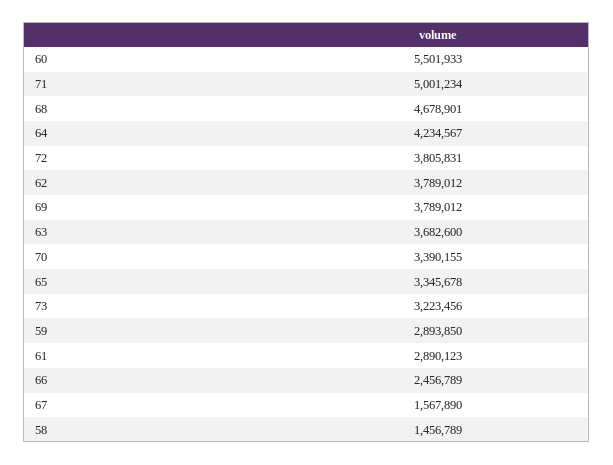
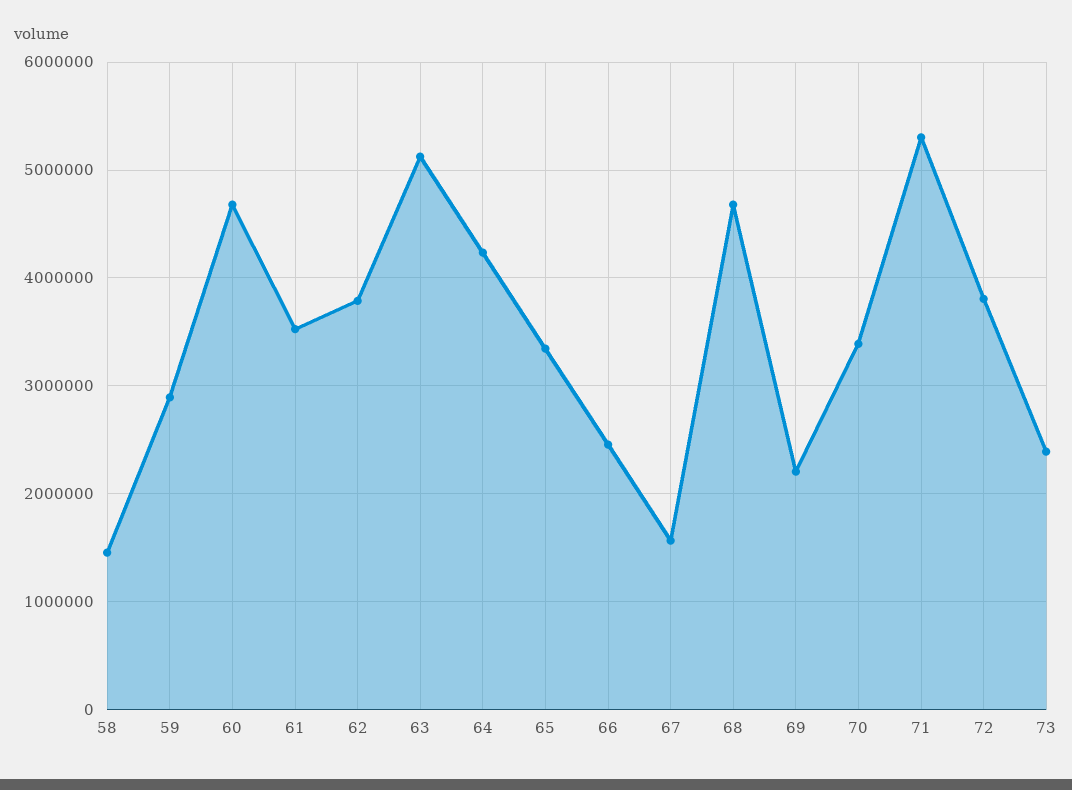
  {
-   "60": 5501933,
+   "60": 4700000,
-   "71": 5001234,
+   "71": 5300000,
    "68": 4678901,
    "64": 4234567,
    "72": 3805831,
    "62": 3789012,
-   "69": 3789012,
+   "69": 2200000,
-   "63": 3682600,
+   "63": 5100000,
    "70": 3390155,
    "65": 3345678,
-   "73": 3223456,
+   "73": 2400000,
    "59": 2893850,
-   "61": 2890123,
+   "61": 3500000,
    "66": 2456789,
    "67": 1567890,
    "58": 1456789
  }

